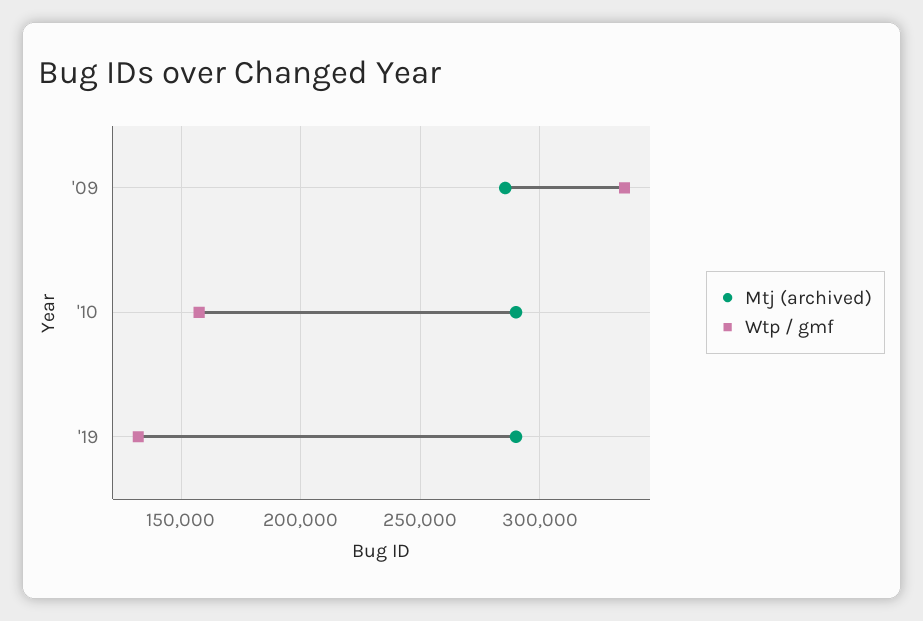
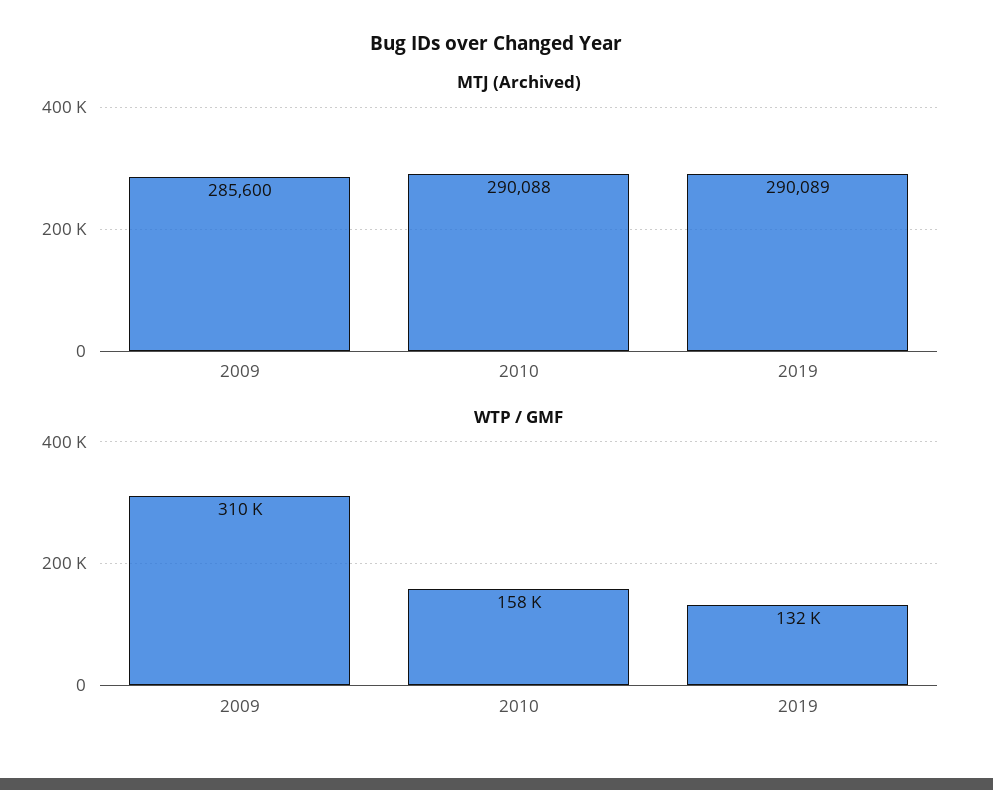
  {
    "Mtj (archived)": {
      "'09": 285600,
      "'10": 290088,
      "'19": 290089
    },
    "Wtp / gmf": {
-     "'09": 335000,
+     "'09": 310000,
      "'10": 158000,
      "'19": 132000
    }
  }

